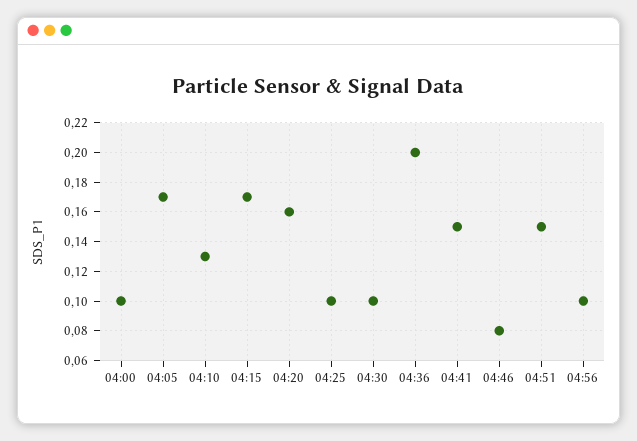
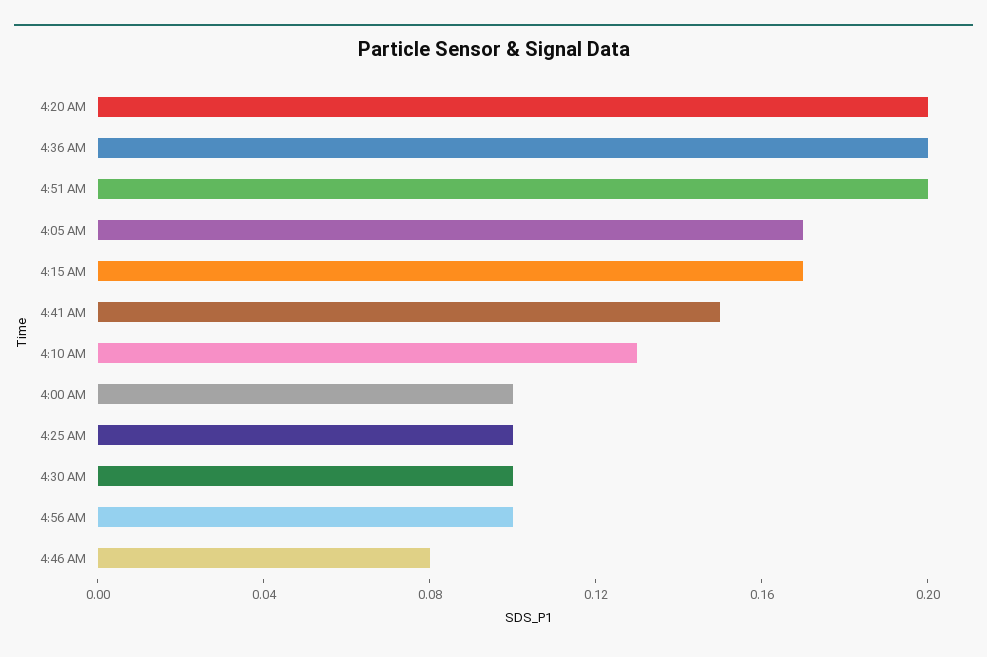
  {
    "04:00": 0.1,
    "04:05": 0.17,
    "04:10": 0.13,
    "04:15": 0.17,
-   "04:20": 0.16,
+   "04:20": 0.2,
    "04:25": 0.1,
    "04:30": 0.1,
    "04:36": 0.2,
    "04:41": 0.15,
    "04:46": 0.08,
-   "04:51": 0.15,
+   "04:51": 0.2,
    "04:56": 0.1
  }

